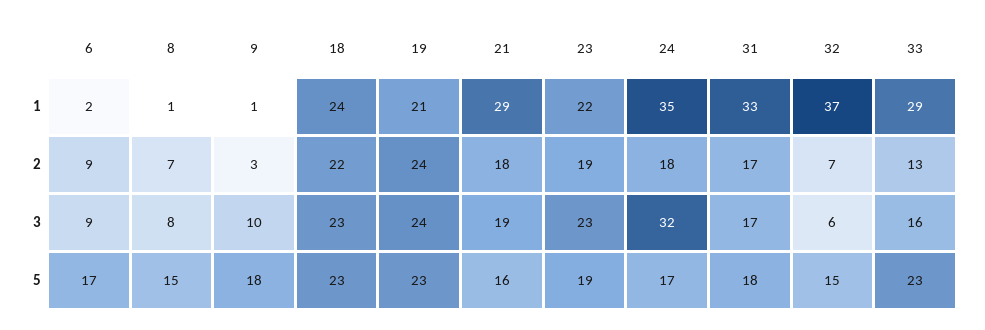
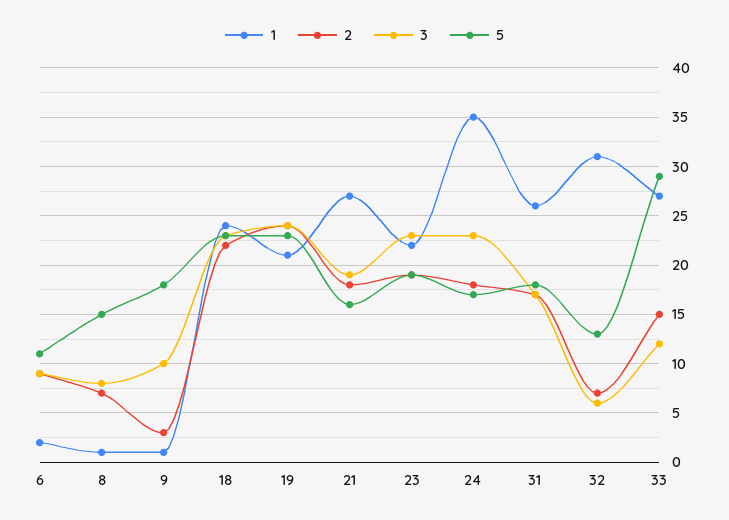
  {
    "1": {
      "6": 2,
      "8": 1,
      "9": 1,
      "18": 24,
      "19": 21,
-     "21": 29,
+     "21": 27,
      "23": 22,
      "24": 35,
-     "31": 33,
+     "31": 26,
-     "32": 37,
+     "32": 31,
-     "33": 29
+     "33": 27
    },
    "2": {
      "6": 9,
      "8": 7,
      "9": 3,
      "18": 22,
      "19": 24,
      "21": 18,
      "23": 19,
      "24": 18,
      "31": 17,
      "32": 7,
-     "33": 13
+     "33": 15
    },
    "3": {
      "6": 9,
      "8": 8,
      "9": 10,
      "18": 23,
      "19": 24,
      "21": 19,
      "23": 23,
-     "24": 32,
+     "24": 23,
      "31": 17,
      "32": 6,
-     "33": 16
+     "33": 12
    },
    "5": {
-     "6": 17,
+     "6": 11,
      "8": 15,
      "9": 18,
      "18": 23,
      "19": 23,
      "21": 16,
      "23": 19,
      "24": 17,
      "31": 18,
-     "32": 15,
+     "32": 13,
-     "33": 23
+     "33": 29
    }
  }

